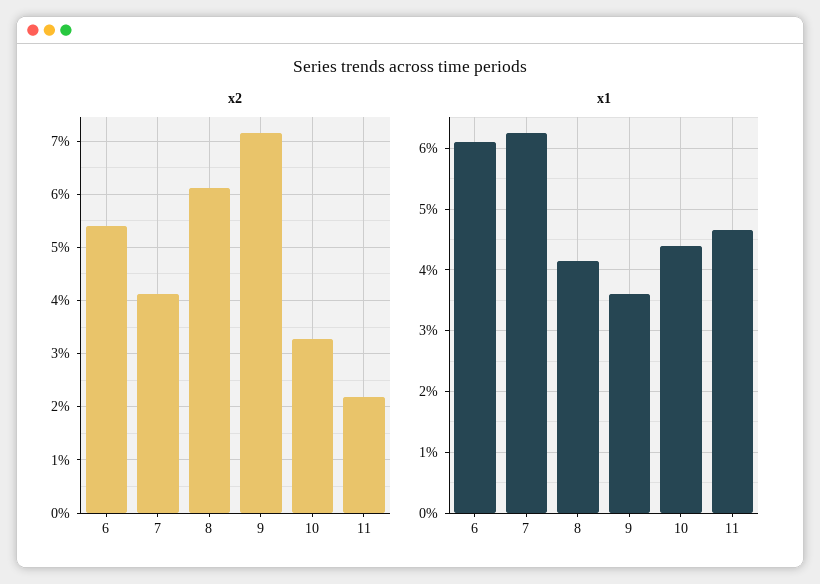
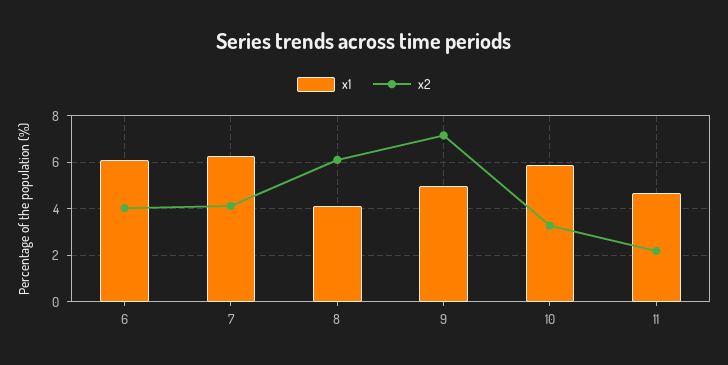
  {
    "x2": {
-     "6": 5.4,
+     "6": 4,
      "7": 4.2,
      "8": 6.2,
      "9": 7.2,
      "10": 3.2,
      "11": 2.2
    },
    "x1": {
      "6": 6.1,
      "7": 6.3,
      "8": 4.1,
-     "9": 3.6,
+     "9": 5,
-     "10": 4.4,
+     "10": 6,
      "11": 4.7
    }
  }

